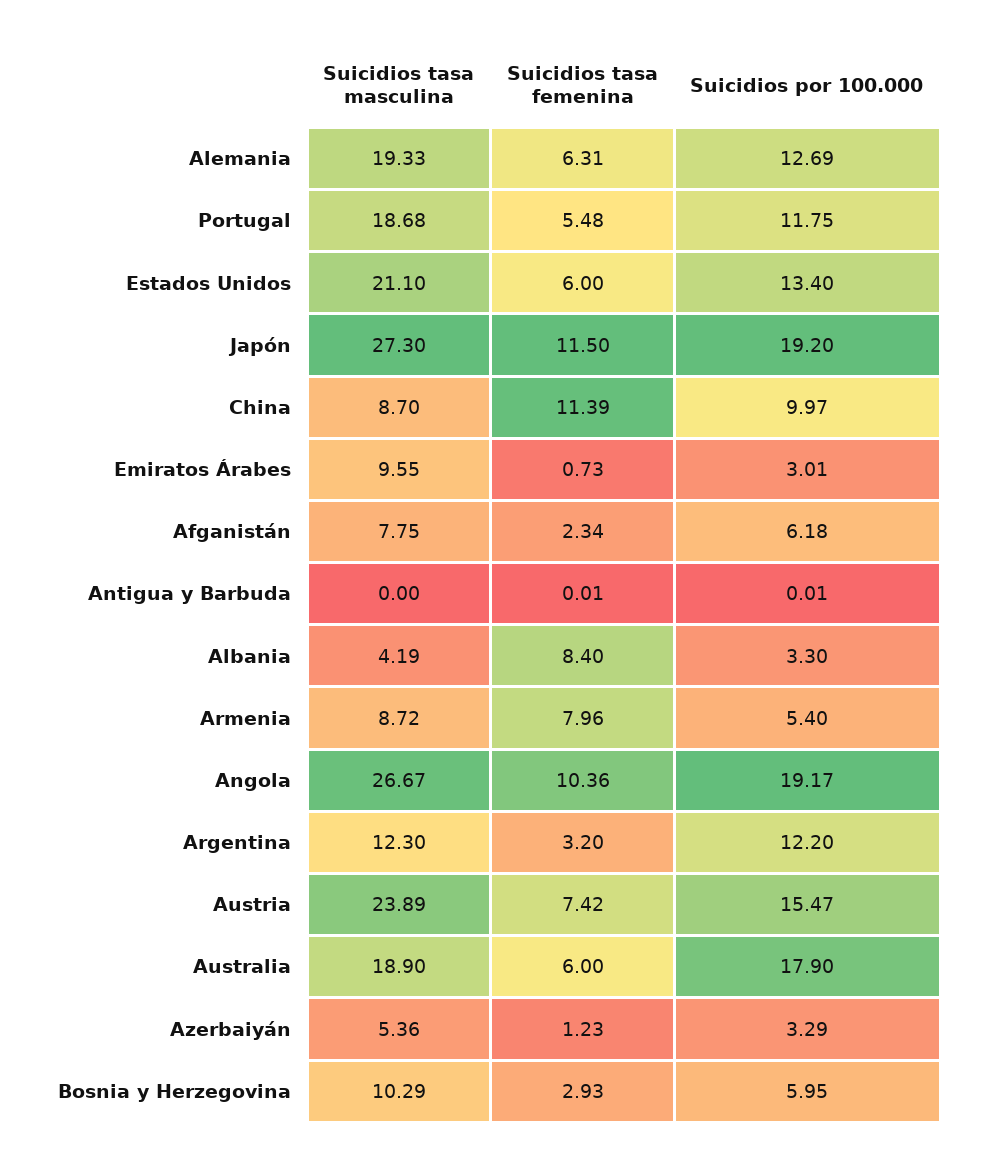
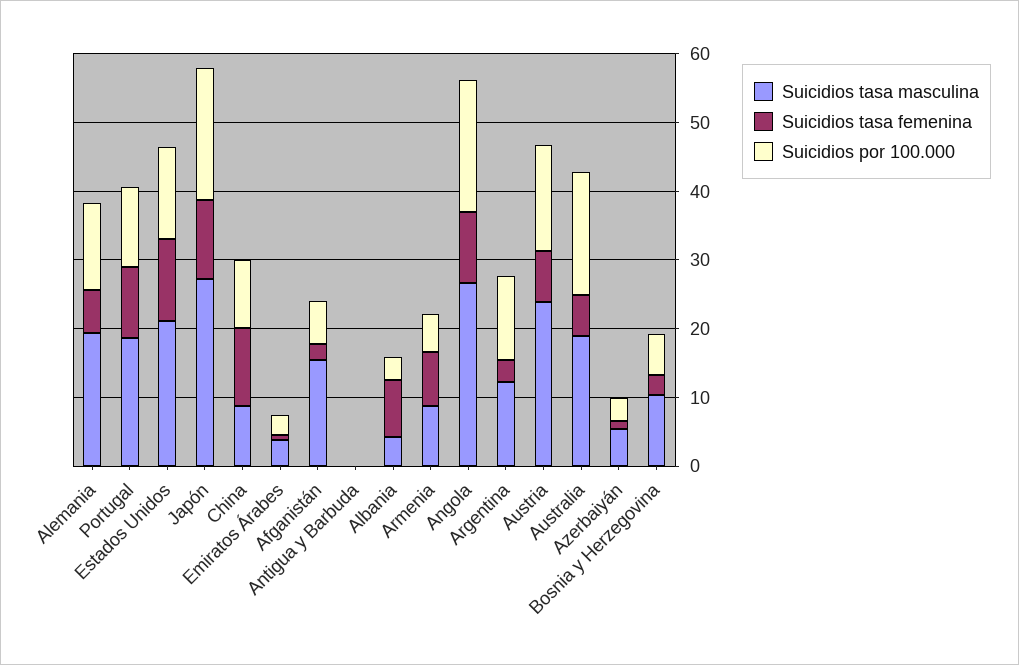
  {
    "Suicidios tasa masculina": {
      "Alemania": 19.33,
      "Portugal": 18.68,
      "Estados Unidos": 21.1,
      "Japón": 27.3,
      "China": 8.7,
-     "Emiratos Árabes": 9.55,
+     "Emiratos Árabes": 4,
-     "Afganistán": 7.75,
+     "Afganistán": 16,
      "Antigua y Barbuda": 0,
      "Albania": 4.19,
      "Armenia": 8.72,
      "Angola": 26.67,
      "Argentina": 12.3,
      "Austria": 23.89,
      "Australia": 18.9,
      "Azerbaiyán": 5.36,
      "Bosnia y Herzegovina": 10.29
    },
    "Suicidios tasa femenina": {
      "Alemania": 6.31,
-     "Portugal": 5.48,
+     "Portugal": 10,
-     "Estados Unidos": 6,
+     "Estados Unidos": 12,
      "Japón": 11.5,
      "China": 11.39,
      "Emiratos Árabes": 0.73,
      "Afganistán": 2.34,
      "Antigua y Barbuda": 0.01,
      "Albania": 8.4,
      "Armenia": 7.96,
      "Angola": 10.36,
      "Argentina": 3.2,
      "Austria": 7.42,
      "Australia": 6,
      "Azerbaiyán": 1.23,
      "Bosnia y Herzegovina": 2.93
    },
    "Suicidios por 100.000": {
      "Alemania": 12.69,
      "Portugal": 11.75,
      "Estados Unidos": 13.4,
      "Japón": 19.2,
      "China": 9.97,
      "Emiratos Árabes": 3.01,
      "Afganistán": 6.18,
      "Antigua y Barbuda": 0.01,
      "Albania": 3.3,
      "Armenia": 5.4,
      "Angola": 19.17,
      "Argentina": 12.2,
      "Austria": 15.47,
      "Australia": 17.9,
      "Azerbaiyán": 3.29,
      "Bosnia y Herzegovina": 5.95
    }
  }

